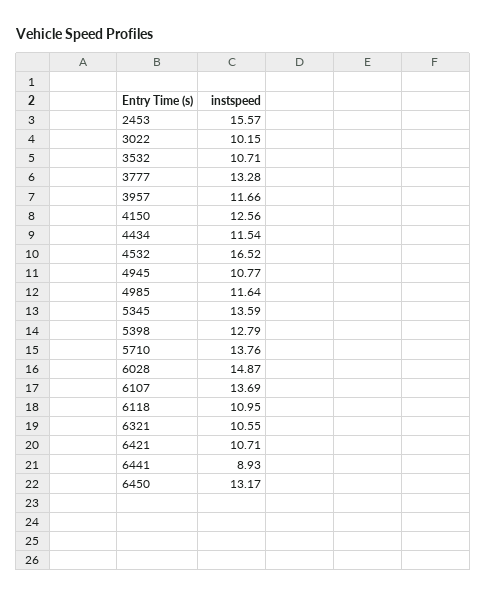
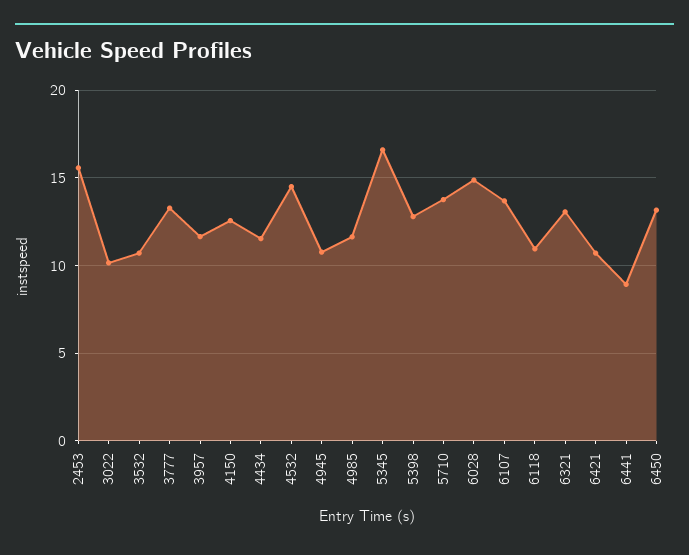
  {
    "2453": 15.57,
    "3022": 10.15,
    "3532": 10.71,
    "3777": 13.28,
    "3957": 11.66,
    "4150": 12.56,
    "4434": 11.54,
-   "4532": 16.52,
+   "4532": 14.5,
    "4945": 10.77,
    "4985": 11.64,
-   "5345": 13.59,
+   "5345": 16.5,
    "5398": 12.79,
    "5710": 13.76,
    "6028": 14.87,
    "6107": 13.69,
    "6118": 10.95,
-   "6321": 10.55,
+   "6321": 13,
    "6421": 10.71,
    "6441": 8.93,
    "6450": 13.17
  }

